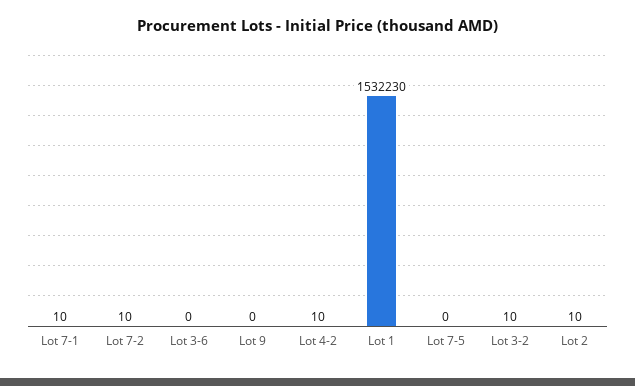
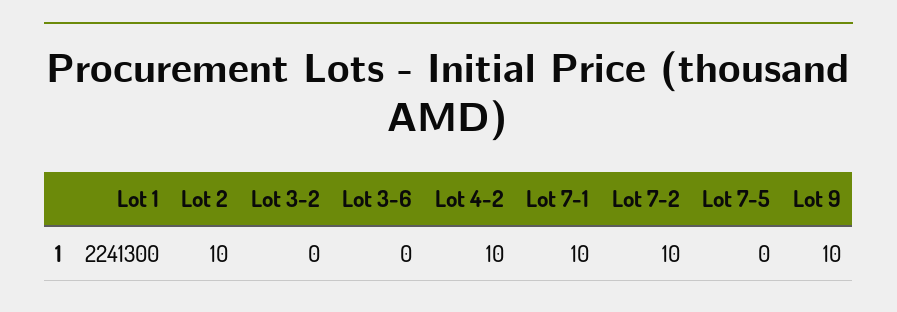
  {
    "Lot 7-1": 10,
    "Lot 7-2": 10,
    "Lot 3-6": 0,
-   "Lot 9": 0,
+   "Lot 9": 10,
    "Lot 4-2": 10,
-   "Lot 1": 1532230,
+   "Lot 1": 2241300,
    "Lot 7-5": 0,
-   "Lot 3-2": 10,
+   "Lot 3-2": 0,
    "Lot 2": 10
  }

